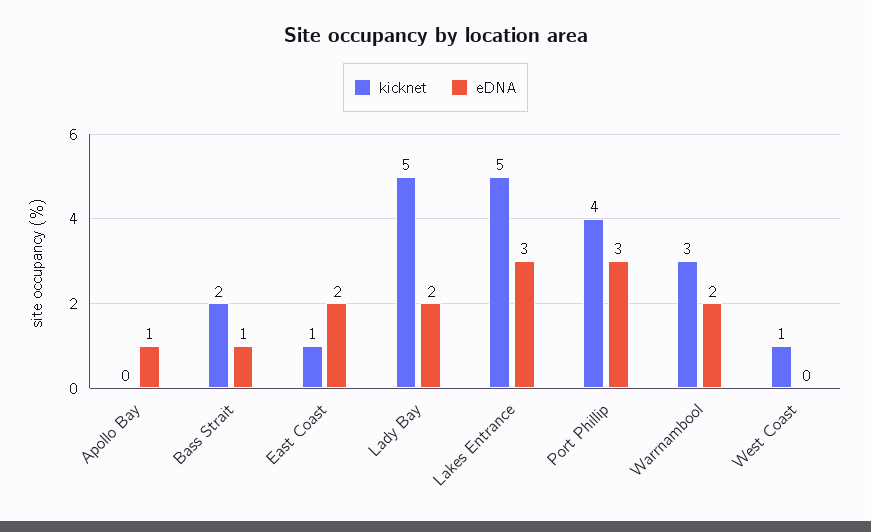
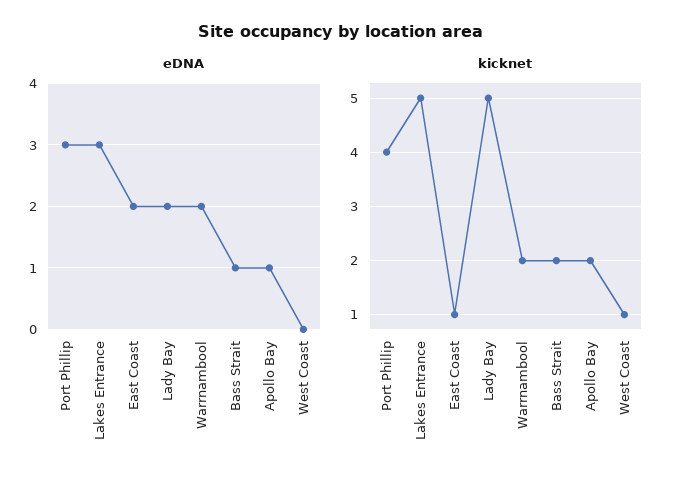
  {
    "kicknet": {
-     "Apollo Bay": 0,
+     "Apollo Bay": 2,
      "Bass Strait": 2,
      "East Coast": 1,
      "Lady Bay": 5,
      "Lakes Entrance": 5,
      "Port Phillip": 4,
-     "Warrnambool": 3,
+     "Warrnambool": 2,
      "West Coast": 1
    },
    "eDNA": {
      "Apollo Bay": 1,
      "Bass Strait": 1,
      "East Coast": 2,
      "Lady Bay": 2,
      "Lakes Entrance": 3,
      "Port Phillip": 3,
      "Warrnambool": 2,
      "West Coast": 0
    }
  }

